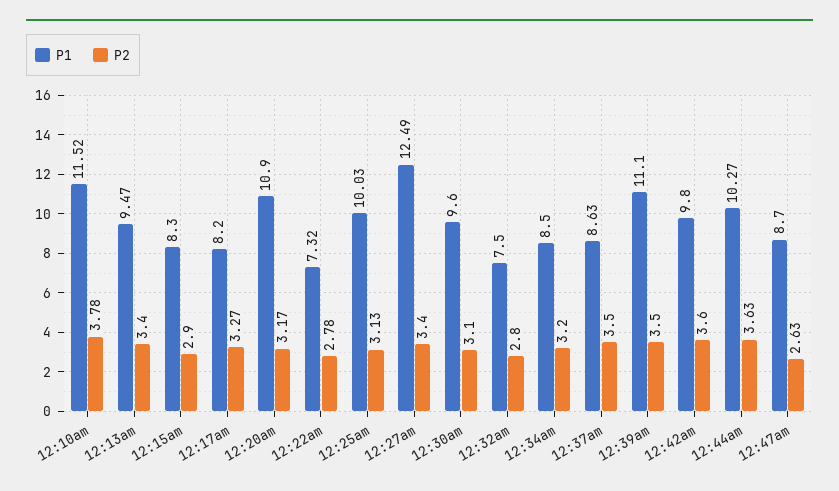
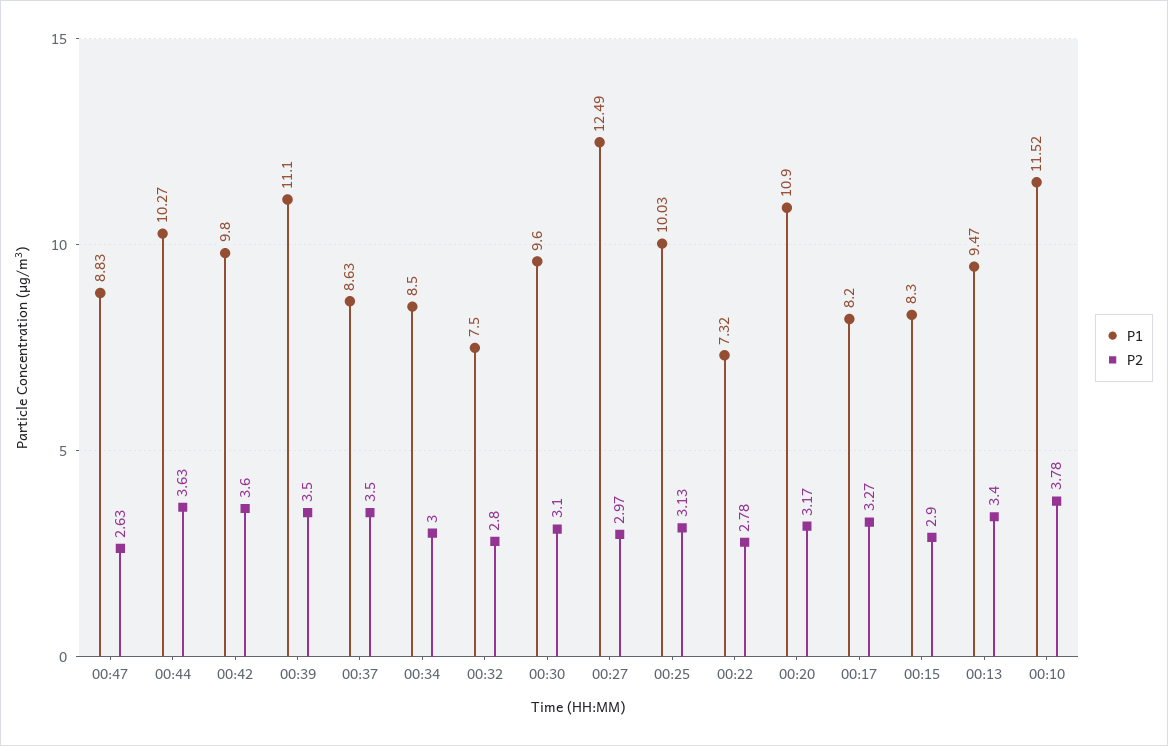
  {
    "P1": {
      "12:10am": 11.52,
      "12:13am": 9.47,
      "12:15am": 8.3,
      "12:17am": 8.2,
      "12:20am": 10.9,
      "12:22am": 7.32,
      "12:25am": 10.03,
      "12:27am": 12.49,
      "12:30am": 9.6,
      "12:32am": 7.5,
      "12:34am": 8.5,
      "12:37am": 8.63,
      "12:39am": 11.1,
      "12:42am": 9.8,
      "12:44am": 10.27,
-     "12:47am": 8.7
+     "12:47am": 8.83
    },
    "P2": {
      "12:10am": 3.78,
      "12:13am": 3.4,
      "12:15am": 2.9,
      "12:17am": 3.27,
      "12:20am": 3.17,
      "12:22am": 2.78,
      "12:25am": 3.13,
-     "12:27am": 3.4,
+     "12:27am": 2.97,
      "12:30am": 3.1,
      "12:32am": 2.8,
-     "12:34am": 3.2,
+     "12:34am": 3,
      "12:37am": 3.5,
      "12:39am": 3.5,
      "12:42am": 3.6,
      "12:44am": 3.63,
      "12:47am": 2.63
    }
  }

